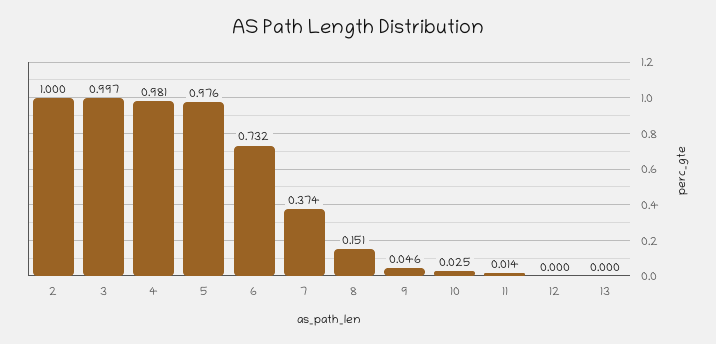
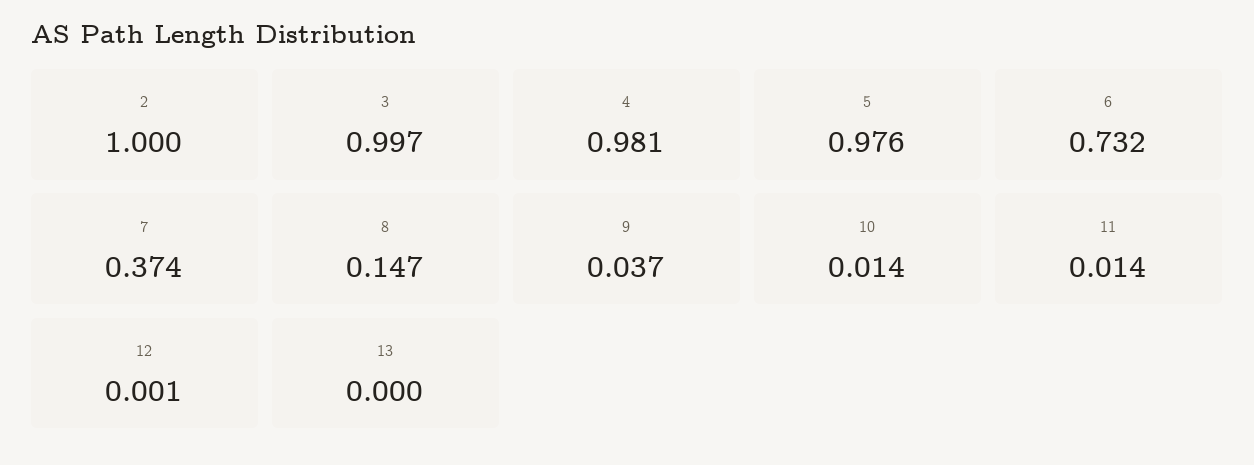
  {
    "2": 1,
    "3": 0.997,
    "4": 0.981,
    "5": 0.976,
    "6": 0.732,
    "7": 0.374,
-   "8": 0.151,
+   "8": 0.147,
-   "9": 0.046,
+   "9": 0.037,
-   "10": 0.025,
+   "10": 0.014,
    "11": 0.014,
-   "12": 0,
+   "12": 0.001,
    "13": 0
  }

